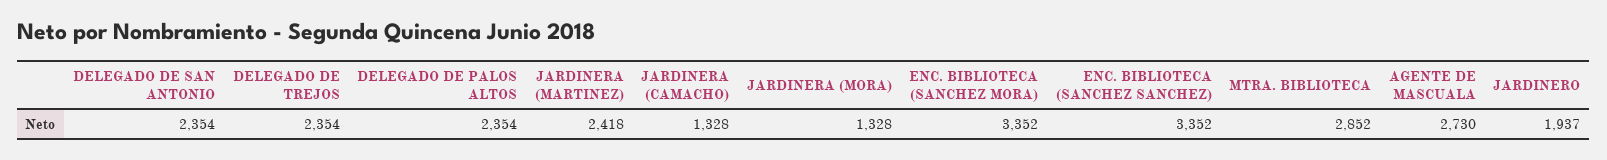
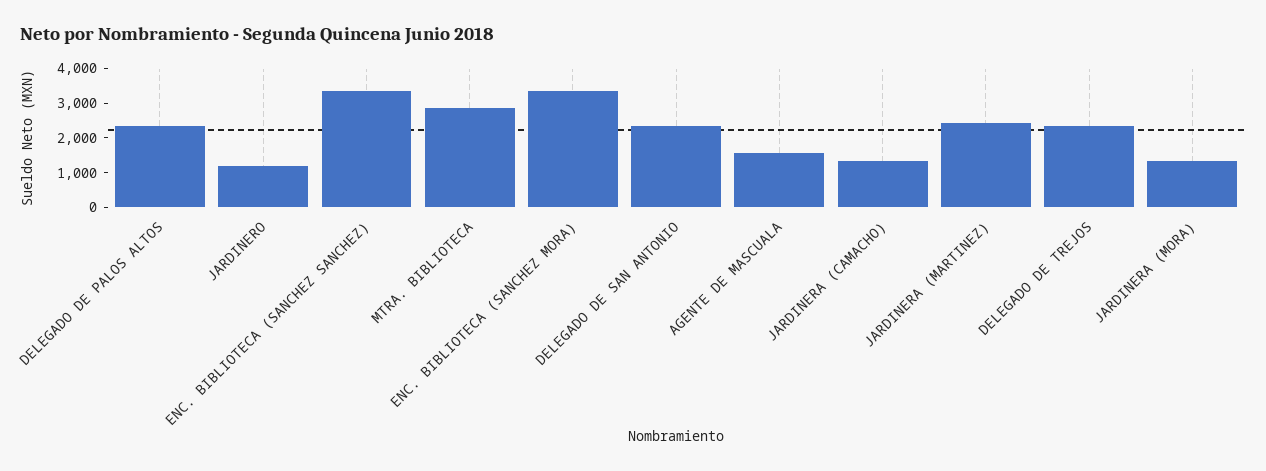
  {
    "DELEGADO DE SAN ANTONIO": 2354,
    "DELEGADO DE TREJOS": 2354,
    "DELEGADO DE PALOS ALTOS": 2354,
    "JARDINERA (MARTINEZ)": 2418,
    "JARDINERA (CAMACHO)": 1328,
    "JARDINERA (MORA)": 1328,
    "ENC. BIBLIOTECA (SANCHEZ MORA)": 3352,
    "ENC. BIBLIOTECA (SANCHEZ SANCHEZ)": 3352,
    "MTRA. BIBLIOTECA": 2852,
-   "AGENTE DE MASCUALA": 2730,
+   "AGENTE DE MASCUALA": 1500,
-   "JARDINERO": 1937
+   "JARDINERO": 1250
  }

